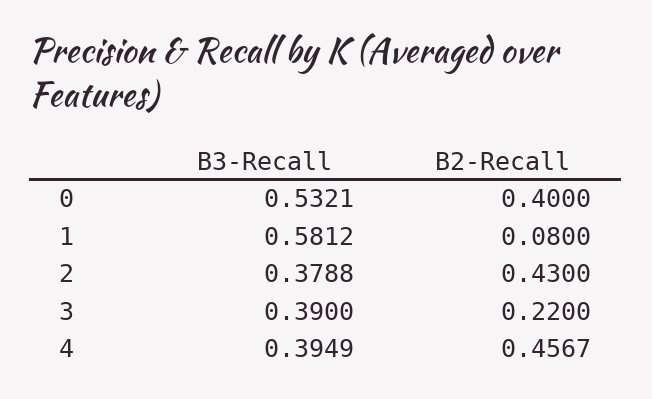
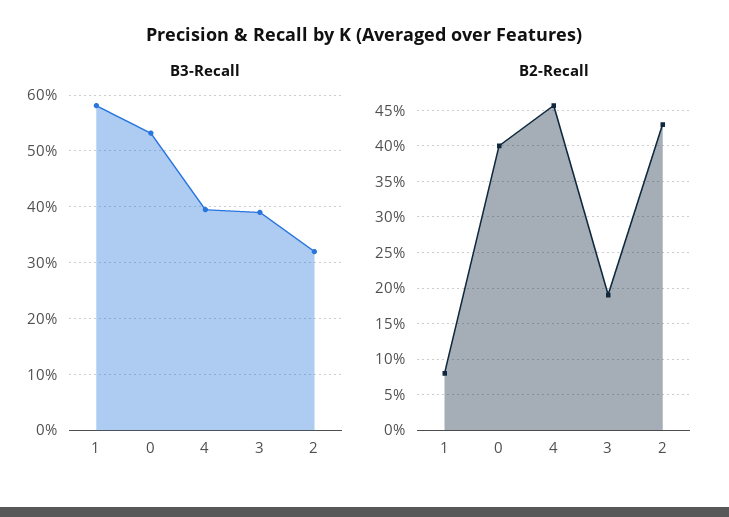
  {
    "B3-Recall": {
      "0": 0.5321,
      "1": 0.5812,
-     "2": 0.3788,
+     "2": 0.32,
      "3": 0.39,
      "4": 0.3949
    },
    "B2-Recall": {
      "0": 0.4,
      "1": 0.08,
      "2": 0.43,
-     "3": 0.22,
+     "3": 0.19,
      "4": 0.4567
    }
  }

